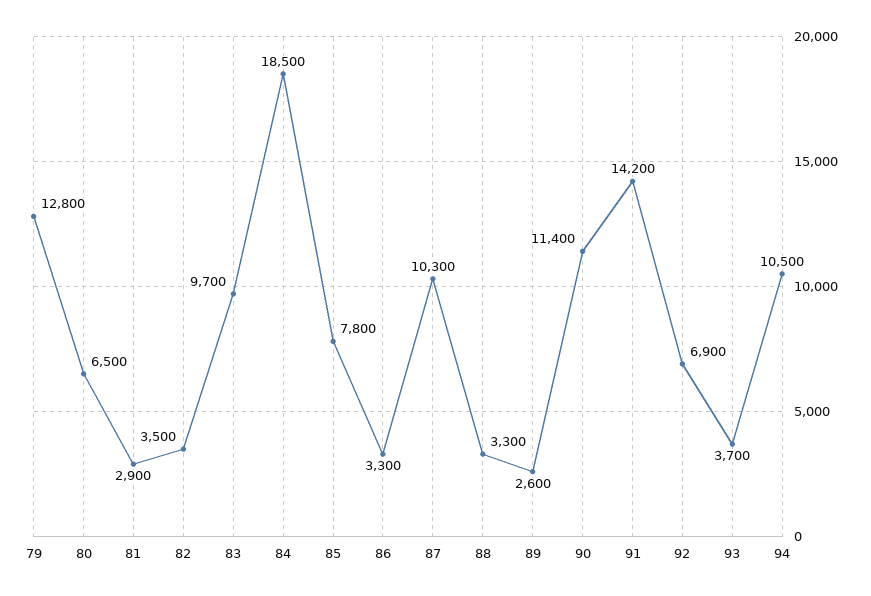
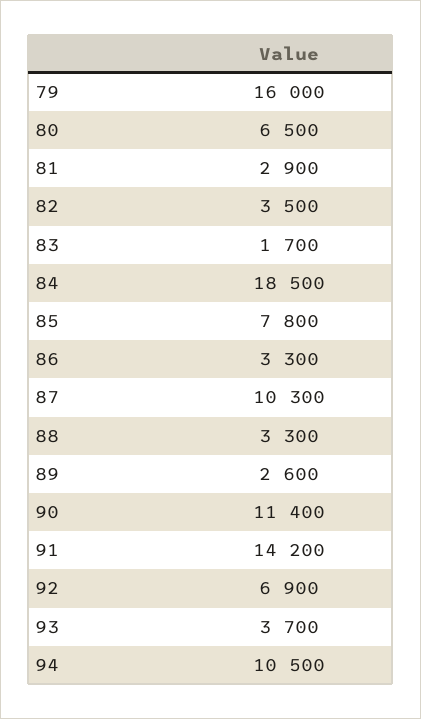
  {
-   "79": 12800,
+   "79": 16000,
    "80": 6500,
    "81": 2900,
    "82": 3500,
-   "83": 9700,
+   "83": 1700,
    "84": 18500,
    "85": 7800,
    "86": 3300,
    "87": 10300,
    "88": 3300,
    "89": 2600,
    "90": 11400,
    "91": 14200,
    "92": 6900,
    "93": 3700,
    "94": 10500
  }

